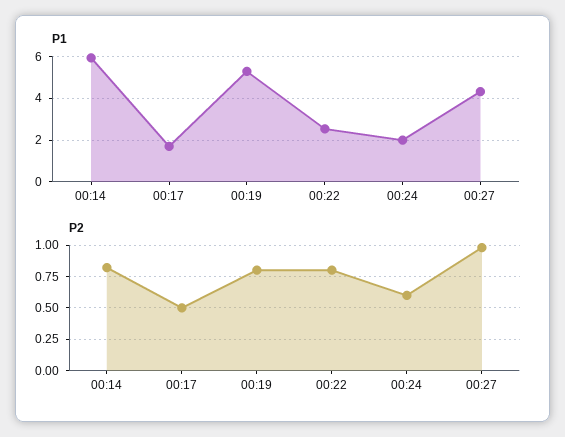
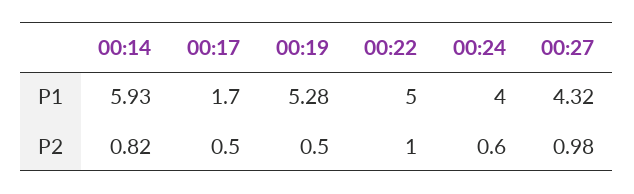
  {
    "P1": {
      "00:14": 5.93,
      "00:17": 1.7,
      "00:19": 5.28,
-     "00:22": 2.5,
+     "00:22": 5,
-     "00:24": 2,
+     "00:24": 4,
      "00:27": 4.32
    },
    "P2": {
      "00:14": 0.82,
      "00:17": 0.5,
-     "00:19": 0.8,
+     "00:19": 0.5,
-     "00:22": 0.8,
+     "00:22": 1,
      "00:24": 0.6,
      "00:27": 0.98
    }
  }

